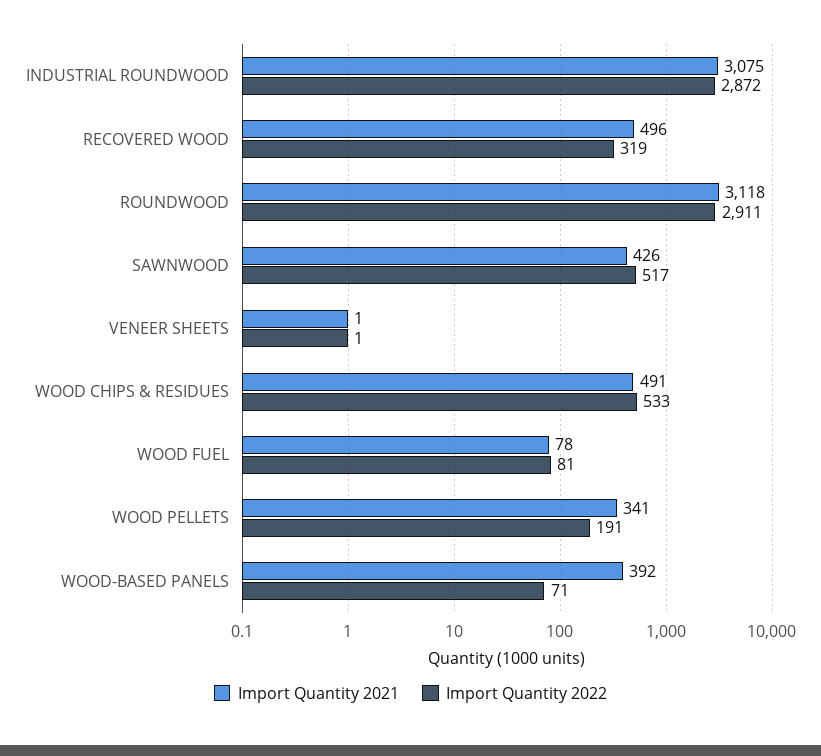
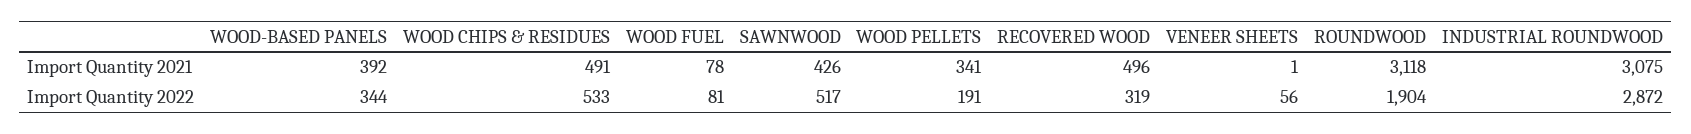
  {
    "Import Quantity 2021": {
      "INDUSTRIAL ROUNDWOOD": 3075,
      "RECOVERED WOOD": 496,
      "ROUNDWOOD": 3118,
      "SAWNWOOD": 426,
      "VENEER SHEETS": 1,
      "WOOD CHIPS & RESIDUES": 491,
      "WOOD FUEL": 78,
      "WOOD PELLETS": 341,
      "WOOD-BASED PANELS": 392
    },
    "Import Quantity 2022": {
      "INDUSTRIAL ROUNDWOOD": 2872,
      "RECOVERED WOOD": 319,
-     "ROUNDWOOD": 2911,
+     "ROUNDWOOD": 1904,
      "SAWNWOOD": 517,
-     "VENEER SHEETS": 1,
+     "VENEER SHEETS": 56,
      "WOOD CHIPS & RESIDUES": 533,
      "WOOD FUEL": 81,
      "WOOD PELLETS": 191,
-     "WOOD-BASED PANELS": 71
+     "WOOD-BASED PANELS": 344
    }
  }

